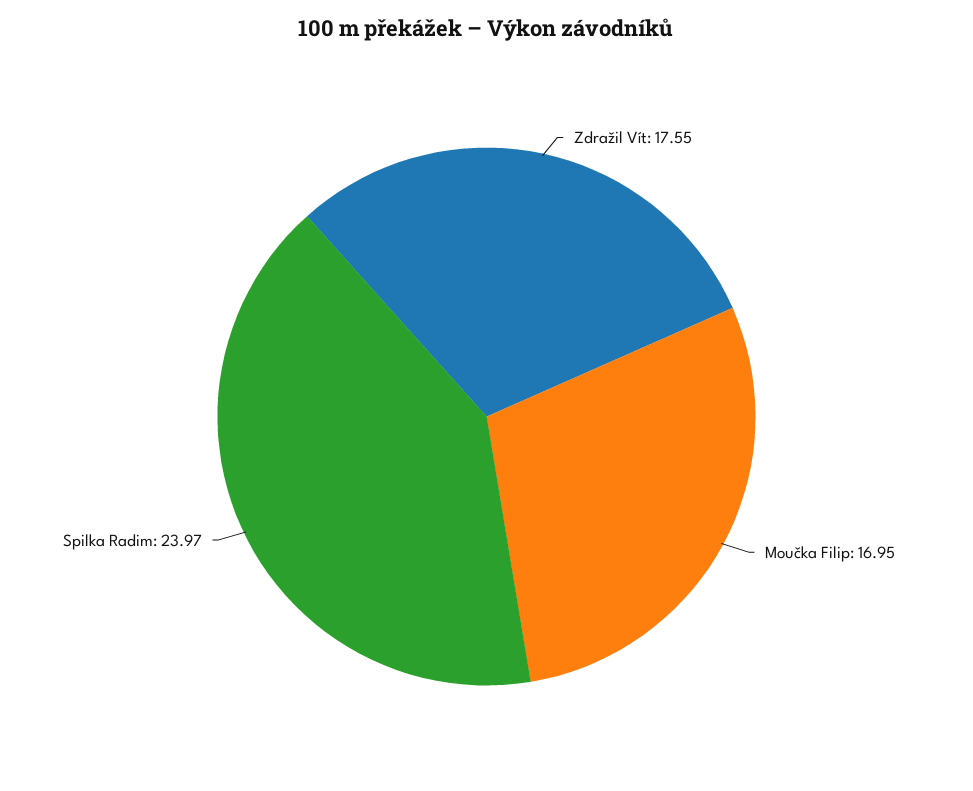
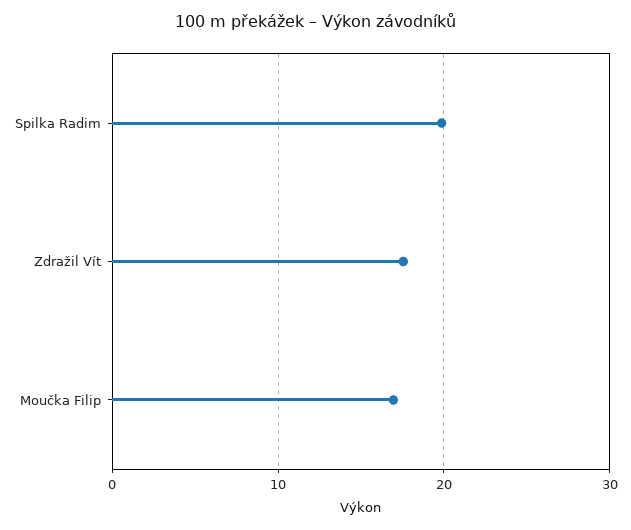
  {
    "Zdražil Vít": 17.55,
    "Moučka Filip": 16.95,
-   "Spilka Radim": 23.97
+   "Spilka Radim": 20
  }

